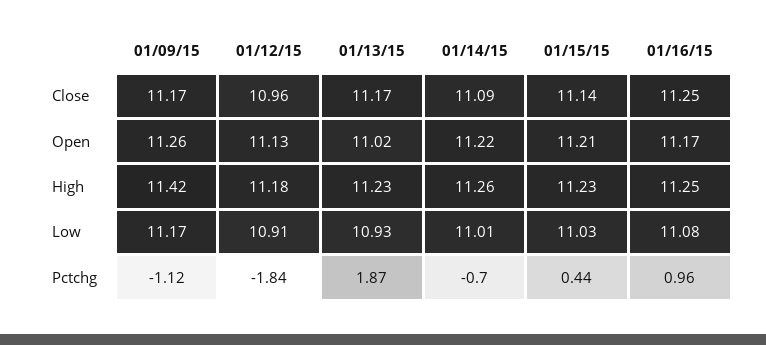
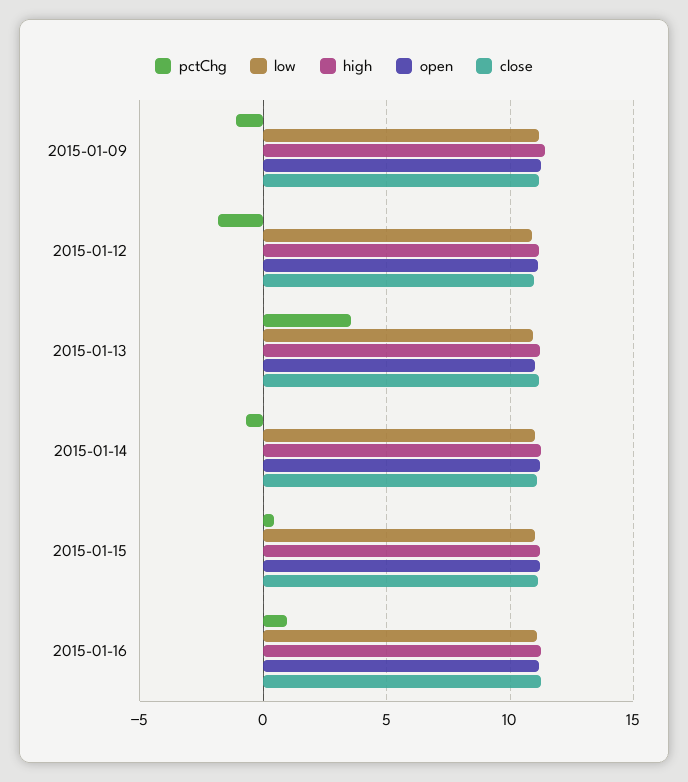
  {
    "Close": {
      "01/09/15": 11.17,
      "01/12/15": 10.96,
      "01/13/15": 11.17,
      "01/14/15": 11.09,
      "01/15/15": 11.14,
      "01/16/15": 11.25
    },
    "Open": {
      "01/09/15": 11.26,
      "01/12/15": 11.13,
      "01/13/15": 11.02,
      "01/14/15": 11.22,
      "01/15/15": 11.21,
      "01/16/15": 11.17
    },
    "High": {
      "01/09/15": 11.42,
      "01/12/15": 11.18,
      "01/13/15": 11.23,
      "01/14/15": 11.26,
      "01/15/15": 11.23,
      "01/16/15": 11.25
    },
    "Low": {
      "01/09/15": 11.17,
      "01/12/15": 10.91,
      "01/13/15": 10.93,
      "01/14/15": 11.01,
      "01/15/15": 11.03,
      "01/16/15": 11.08
    },
    "Pctchg": {
      "01/09/15": -1.12,
      "01/12/15": -1.84,
-     "01/13/15": 1.87,
+     "01/13/15": 3.5,
      "01/14/15": -0.7,
      "01/15/15": 0.44,
      "01/16/15": 0.96
    }
  }

